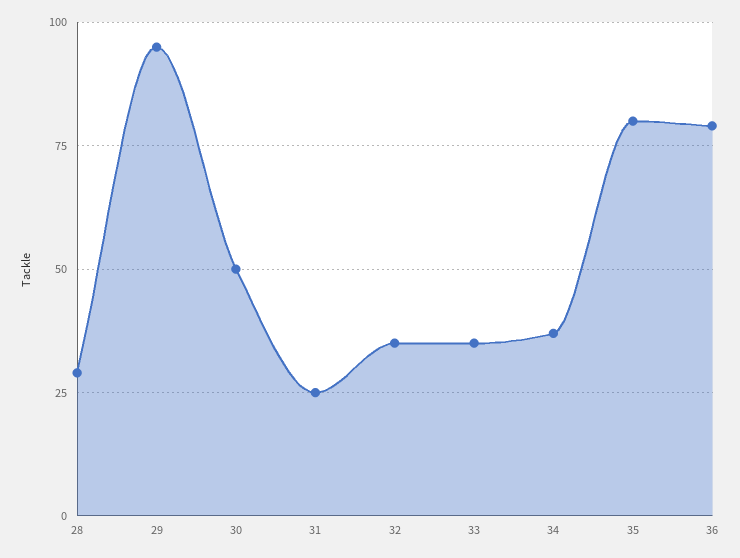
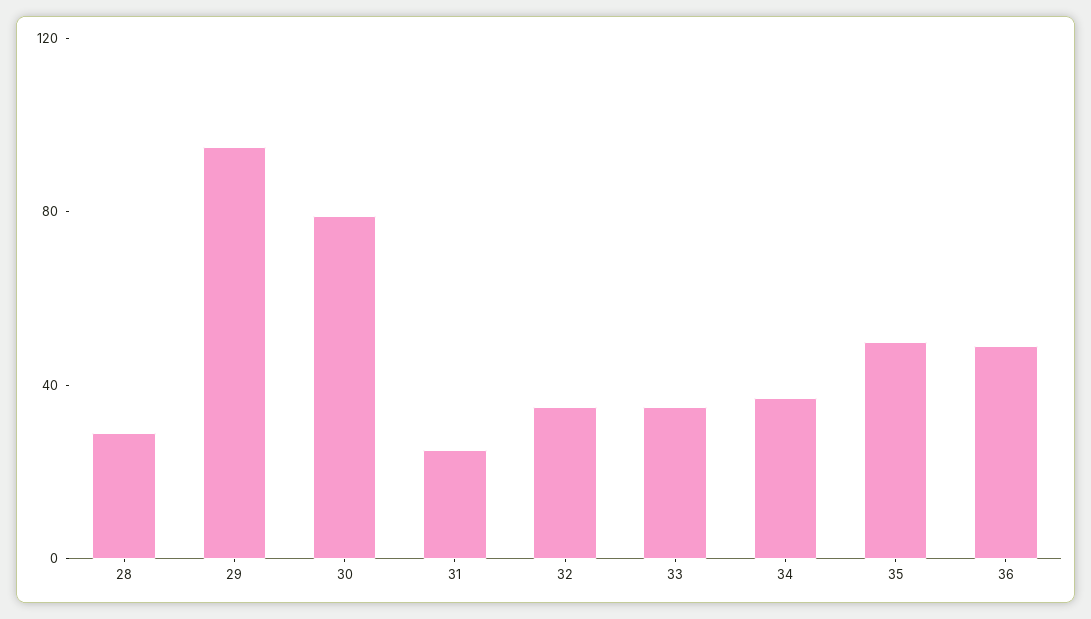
  {
    "28": 30,
    "29": 95,
-   "30": 50,
+   "30": 80,
    "31": 25,
    "32": 35,
    "33": 35,
    "34": 35,
-   "35": 80,
+   "35": 50,
-   "36": 80
+   "36": 50
  }

